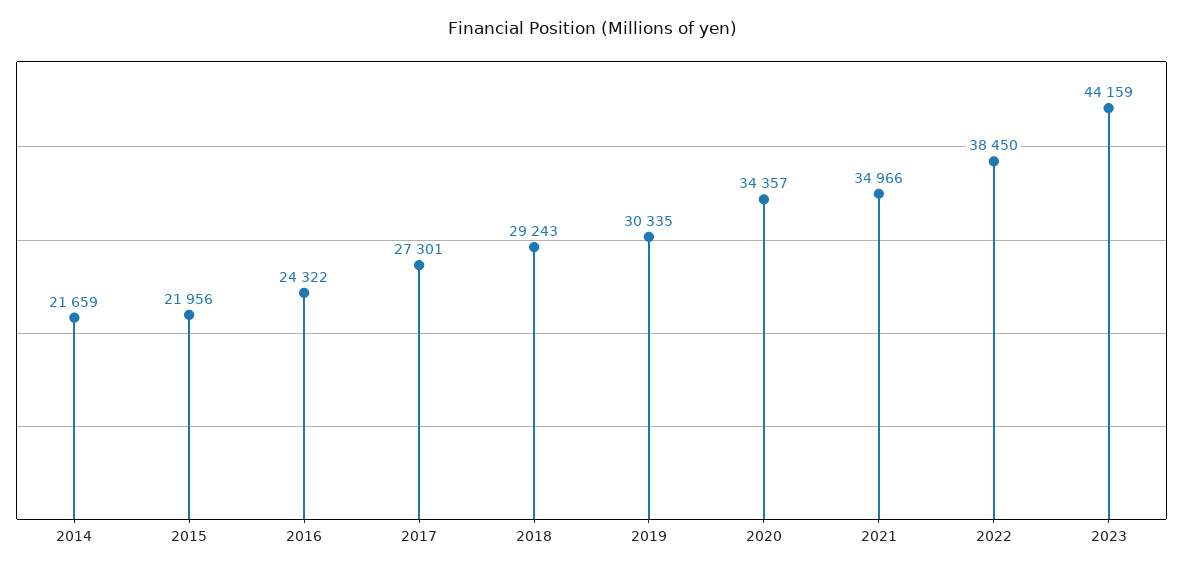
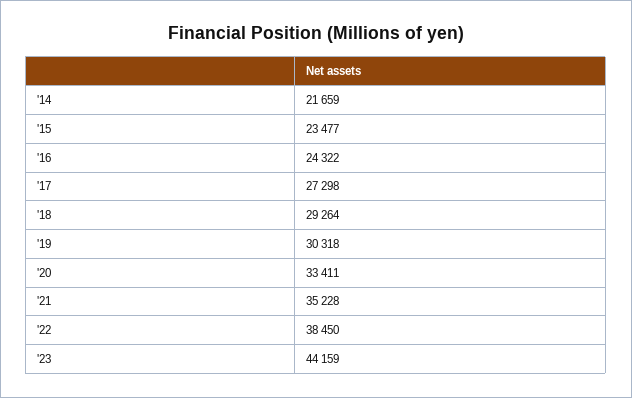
  {
    "2014": 21659,
-   "2015": 21956,
+   "2015": 23477,
    "2016": 24322,
-   "2017": 27301,
+   "2017": 27298,
-   "2018": 29243,
+   "2018": 29264,
-   "2019": 30335,
+   "2019": 30318,
-   "2020": 34357,
+   "2020": 33411,
-   "2021": 34966,
+   "2021": 35228,
    "2022": 38450,
    "2023": 44159
  }

